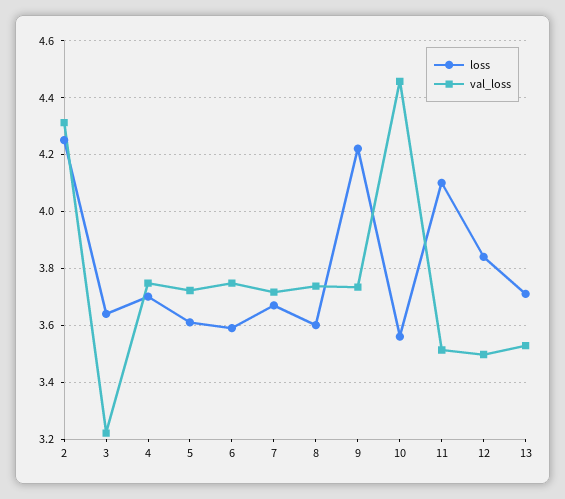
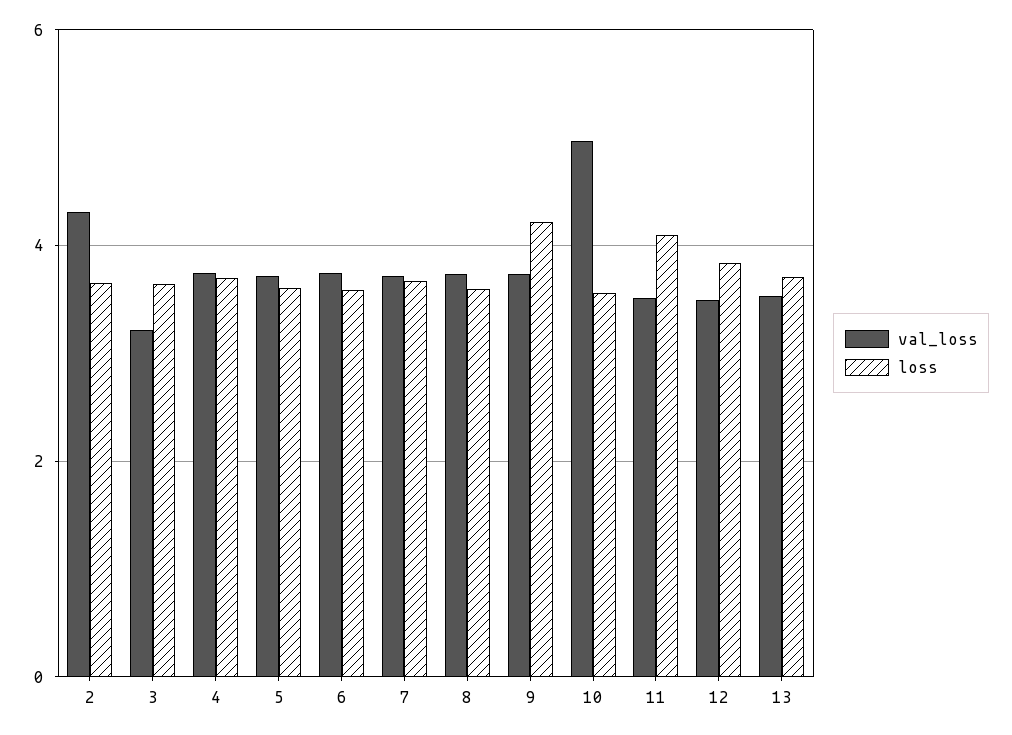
  {
    "loss": {
-     "2": 4.25,
+     "2": 3.6,
      "3": 3.65,
      "4": 3.7,
      "5": 3.6,
      "6": 3.6,
      "7": 3.675,
      "8": 3.6,
      "9": 4.225,
      "10": 3.55,
      "11": 4.1,
      "12": 3.85,
      "13": 3.7
    },
    "val_loss": {
      "2": 4.3,
      "3": 3.225,
      "4": 3.75,
      "5": 3.725,
      "6": 3.75,
      "7": 3.725,
      "8": 3.725,
      "9": 3.725,
-     "10": 4.45,
+     "10": 5,
      "11": 3.525,
      "12": 3.5,
      "13": 3.525
    }
  }

